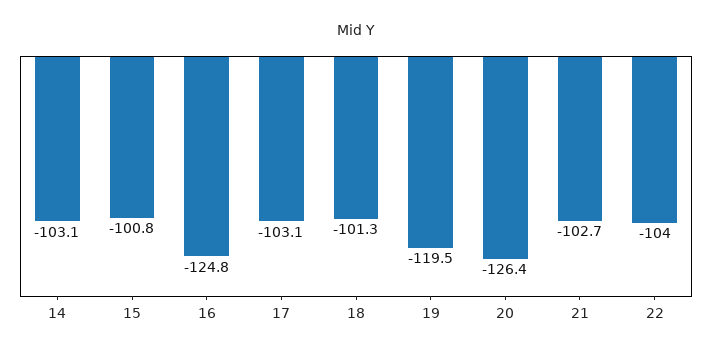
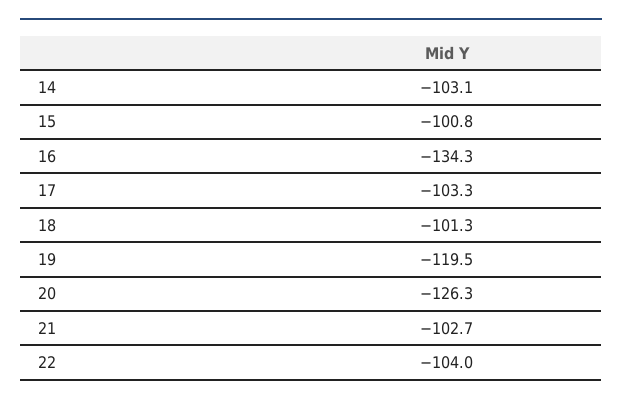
  {
    "14": -103.1,
    "15": -100.8,
-   "16": -124.8,
+   "16": -134.3,
-   "17": -103.1,
+   "17": -103.3,
    "18": -101.3,
    "19": -119.5,
-   "20": -126.4,
+   "20": -126.3,
    "21": -102.7,
    "22": -104
  }

